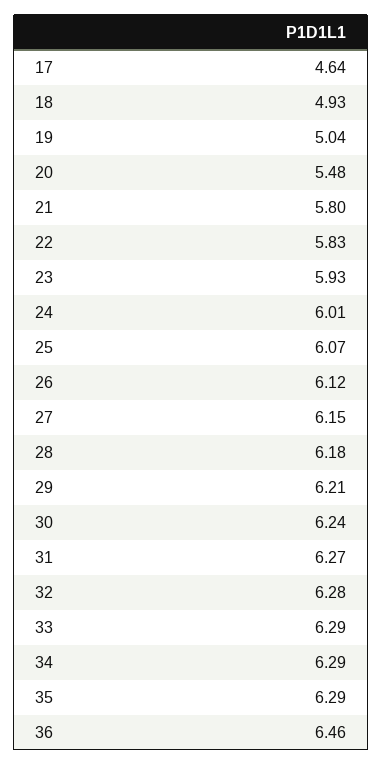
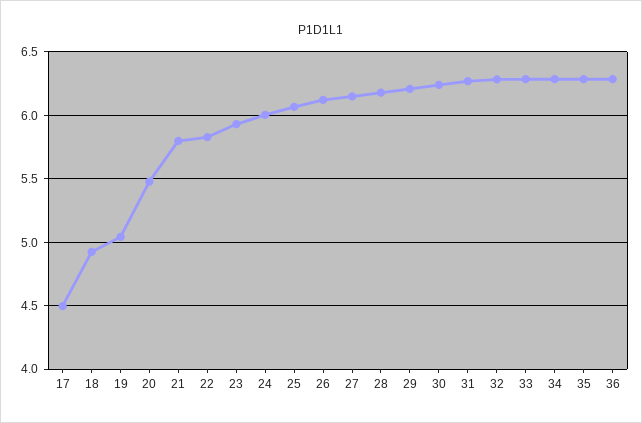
  {
-   "17": 4.64,
+   "17": 4.5,
    "18": 4.93,
    "19": 5.04,
    "20": 5.48,
    "21": 5.8,
    "22": 5.83,
    "23": 5.93,
    "24": 6.01,
    "25": 6.07,
    "26": 6.12,
    "27": 6.15,
    "28": 6.18,
    "29": 6.21,
    "30": 6.24,
    "31": 6.27,
    "32": 6.28,
    "33": 6.29,
    "34": 6.29,
    "35": 6.29,
-   "36": 6.46
+   "36": 6.3
  }

